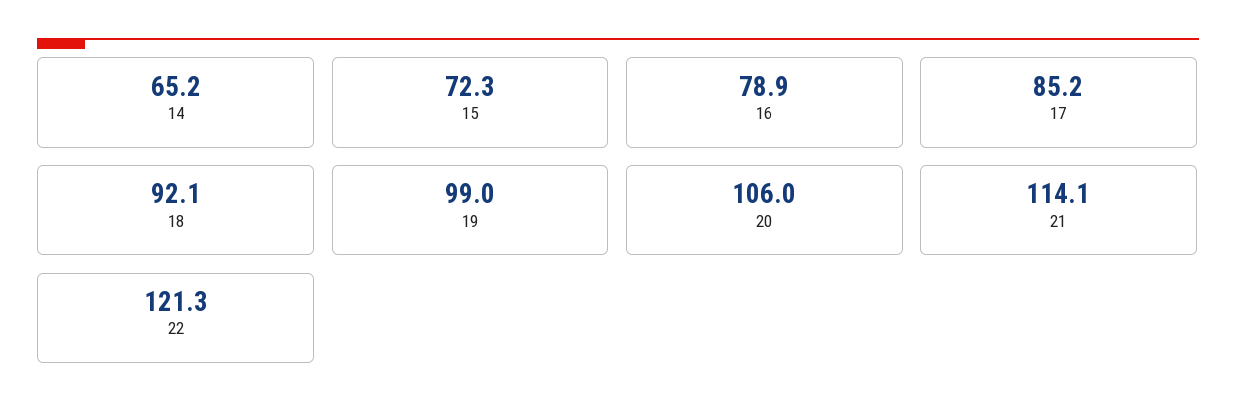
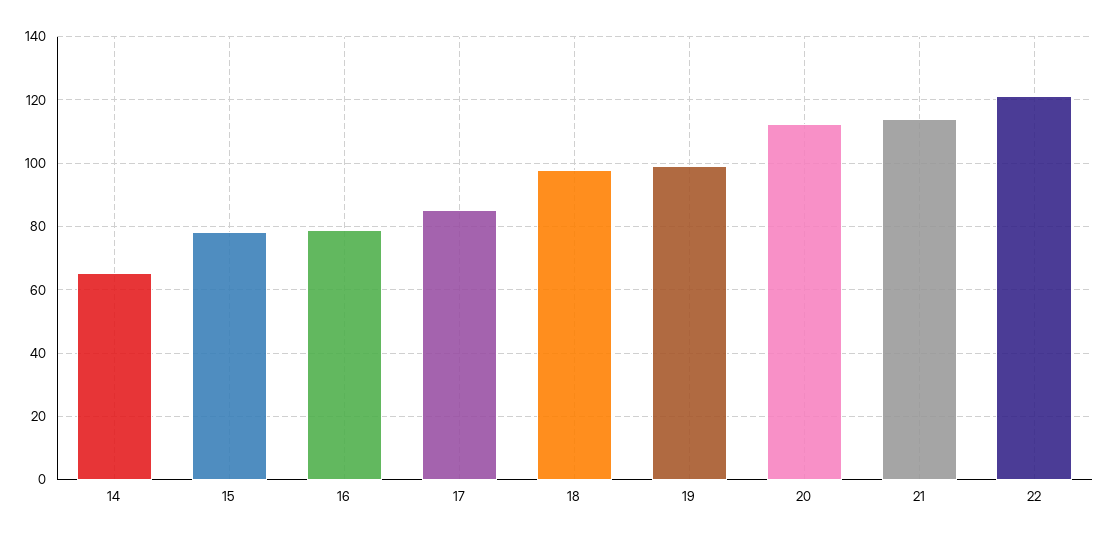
  {
    "14": 65.2,
-   "15": 72.3,
+   "15": 78,
    "16": 78.9,
    "17": 85.2,
-   "18": 92.1,
+   "18": 98,
    "19": 99,
-   "20": 106,
+   "20": 112,
    "21": 114.1,
    "22": 121.3
  }

